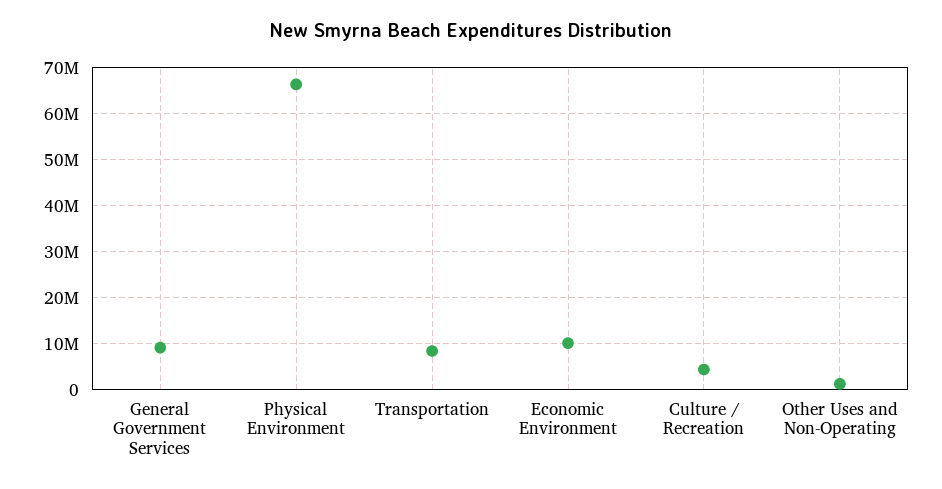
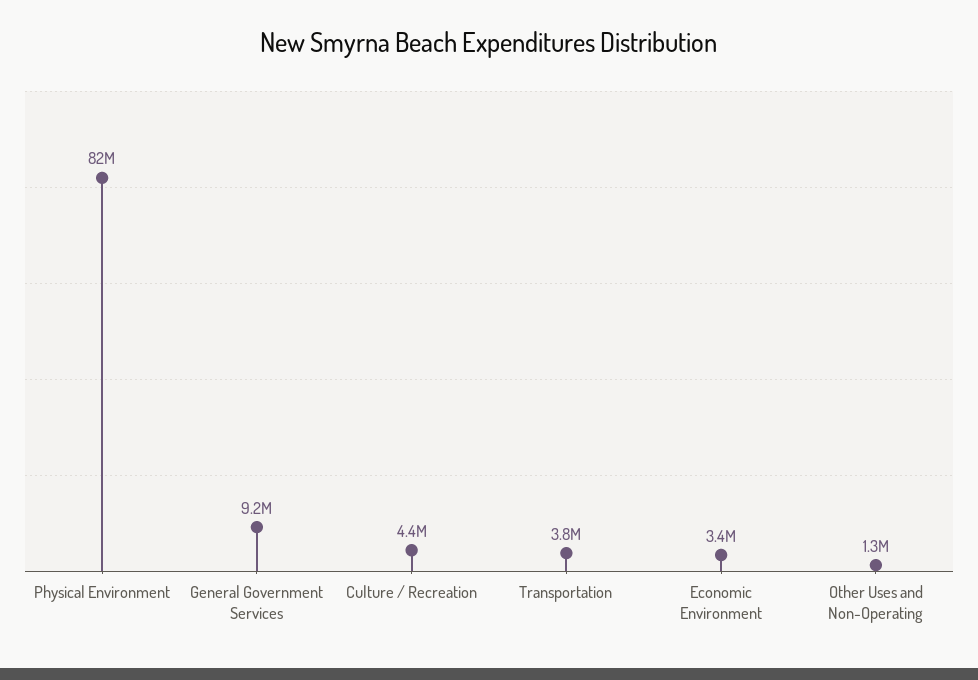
  {
    "General Government Services": 9200000,
-   "Physical Environment": 66000000,
+   "Physical Environment": 82000000,
-   "Transportation": 8000000,
+   "Transportation": 3800000,
-   "Economic Environment": 10000000,
+   "Economic Environment": 3400000,
    "Culture / Recreation": 4400000,
    "Other Uses and Non-Operating": 1300000
  }

